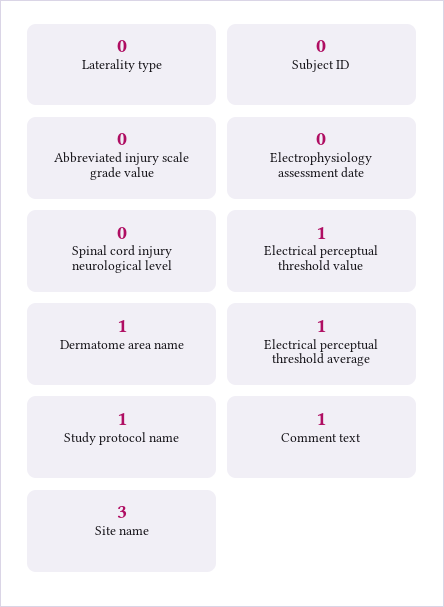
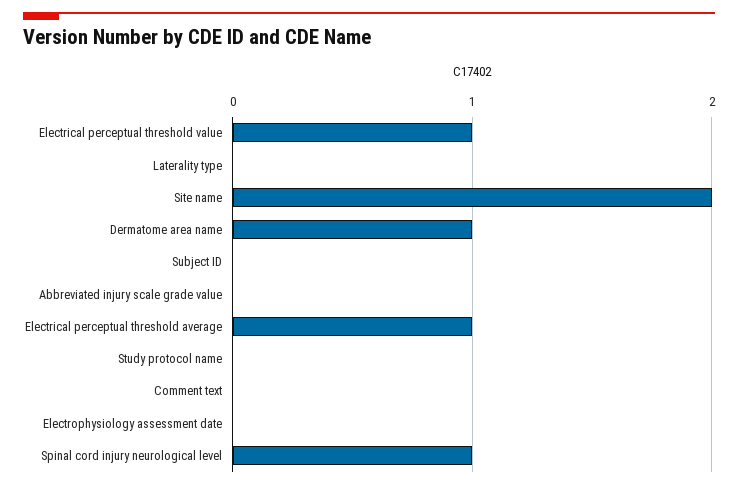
  {
    "Laterality type": 0,
    "Subject ID": 0,
    "Abbreviated injury scale grade value": 0,
    "Electrophysiology assessment date": 0,
-   "Spinal cord injury neurological level": 0,
+   "Spinal cord injury neurological level": 1,
    "Electrical perceptual threshold value": 1,
    "Dermatome area name": 1,
    "Electrical perceptual threshold average": 1,
-   "Study protocol name": 1,
+   "Study protocol name": 0,
-   "Comment text": 1,
+   "Comment text": 0,
-   "Site name": 3
+   "Site name": 2
  }

